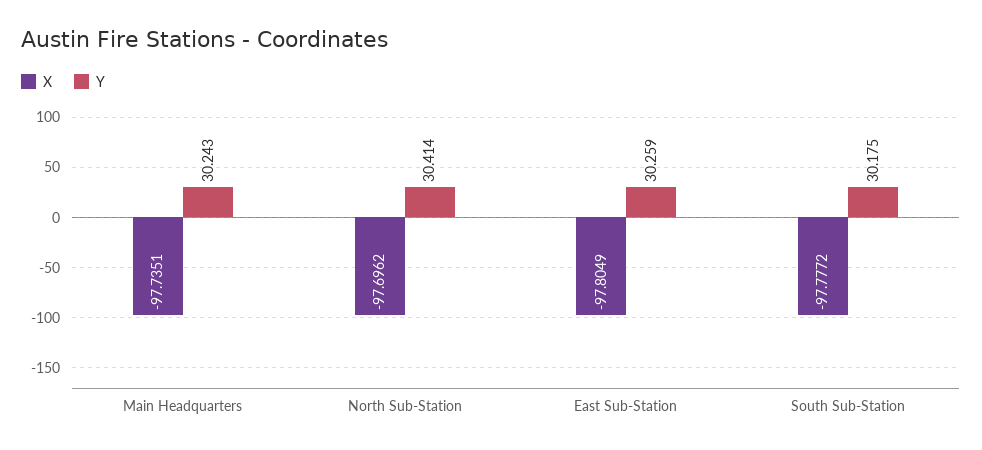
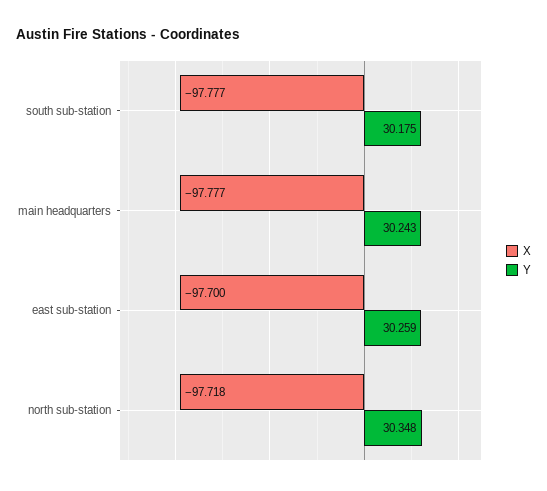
  {
    "X": {
-     "Main Headquarters": -97.7351,
+     "Main Headquarters": -97.777,
-     "North Sub-Station": -97.6962,
+     "North Sub-Station": -97.718,
-     "East Sub-Station": -97.8049,
+     "East Sub-Station": -97.7,
      "South Sub-Station": -97.7772
    },
    "Y": {
      "Main Headquarters": 30.243,
-     "North Sub-Station": 30.414,
+     "North Sub-Station": 30.348,
      "East Sub-Station": 30.259,
      "South Sub-Station": 30.175
    }
  }

